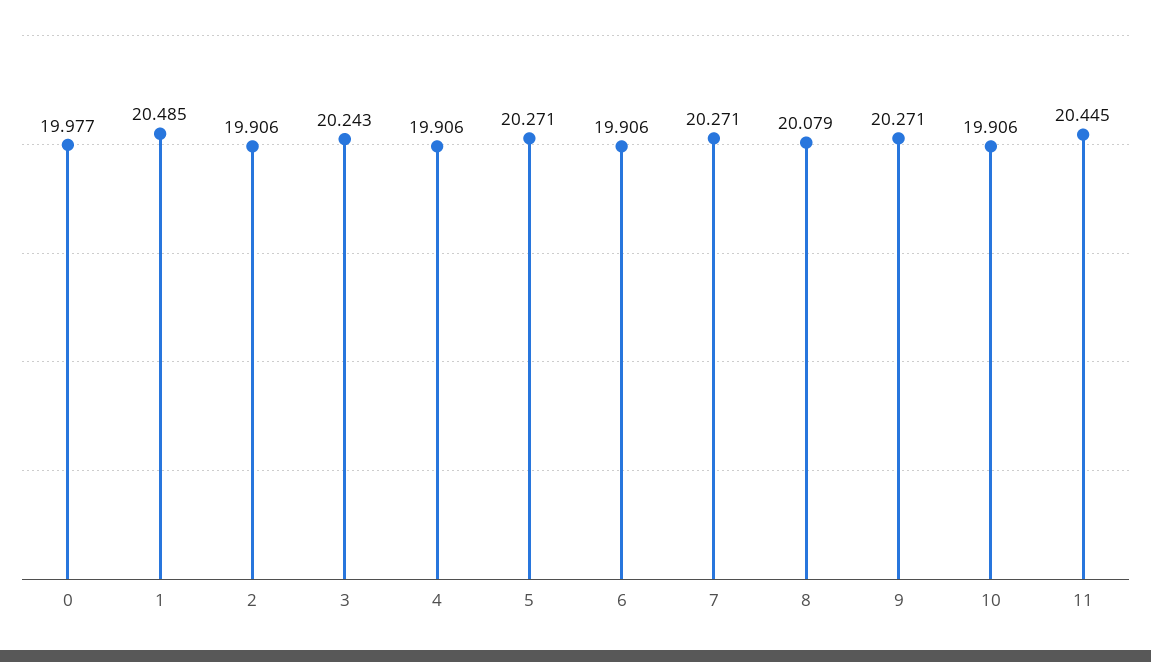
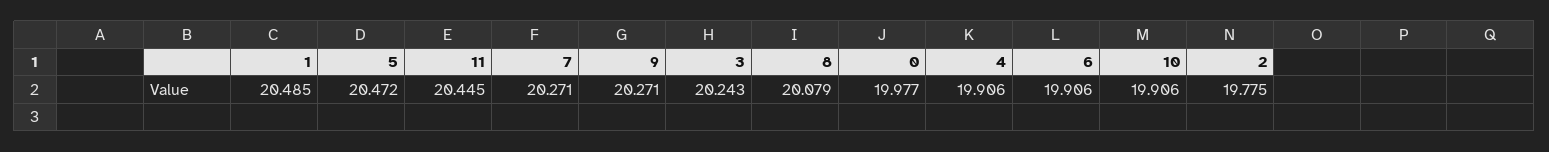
  {
    "0": 19.977,
    "1": 20.485,
-   "2": 19.906,
+   "2": 19.775,
    "3": 20.243,
    "4": 19.906,
-   "5": 20.271,
+   "5": 20.472,
    "6": 19.906,
    "7": 20.271,
    "8": 20.079,
    "9": 20.271,
    "10": 19.906,
    "11": 20.445
  }

